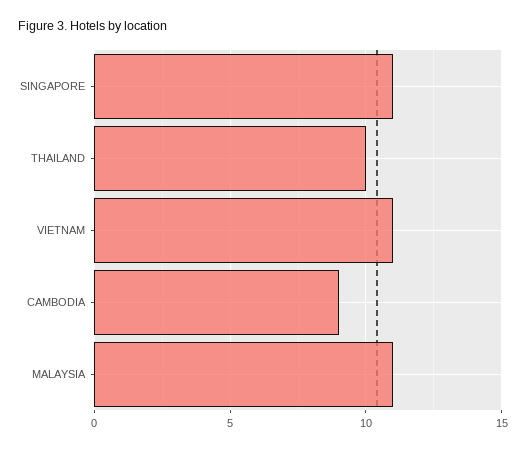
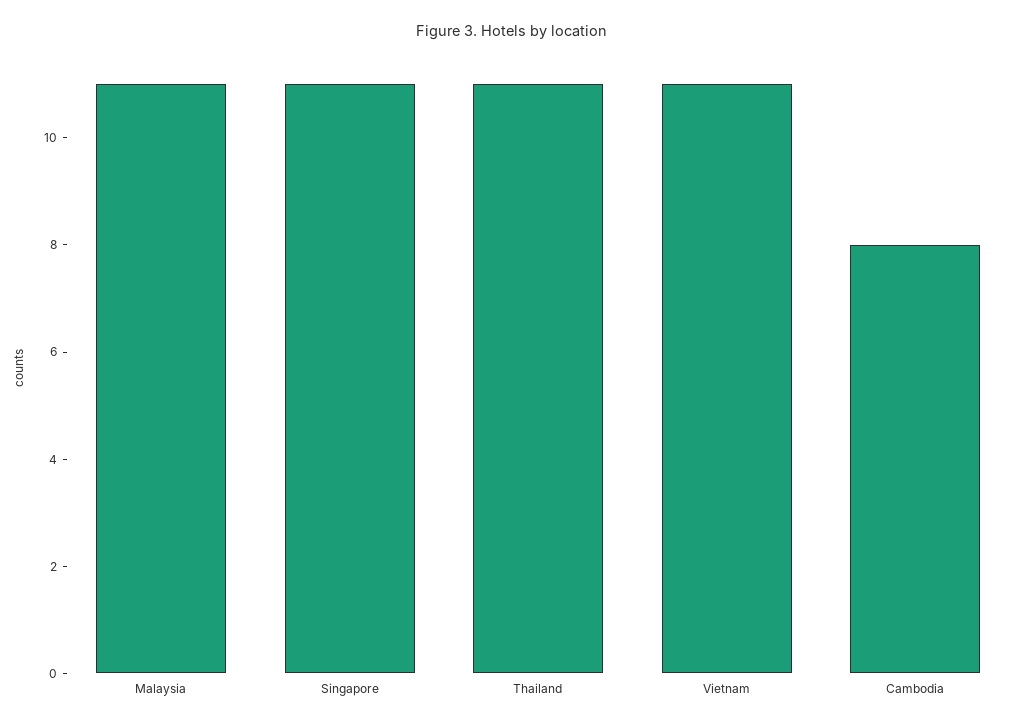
  {
    "SINGAPORE": 11,
-   "THAILAND": 10,
+   "THAILAND": 11,
    "VIETNAM": 11,
-   "CAMBODIA": 9,
+   "CAMBODIA": 8,
    "MALAYSIA": 11
  }

